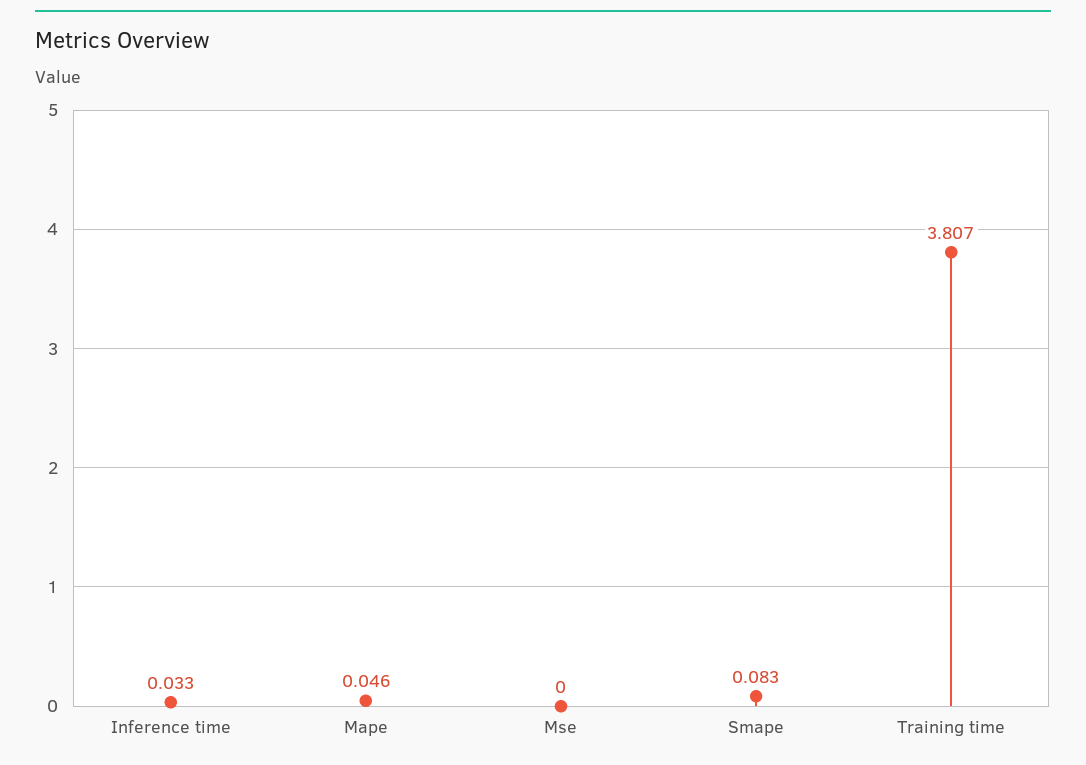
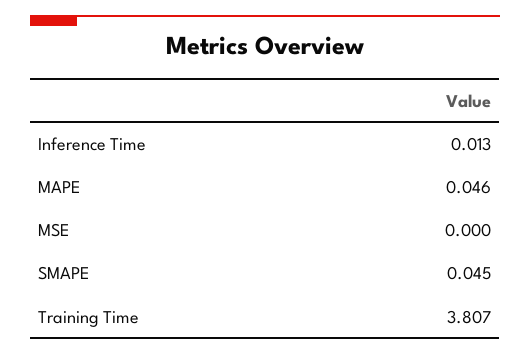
  {
-   "Inference time": 0.033,
+   "Inference time": 0.013,
    "Mape": 0.046,
    "Mse": 0,
-   "Smape": 0.083,
+   "Smape": 0.045,
    "Training time": 3.807
  }

